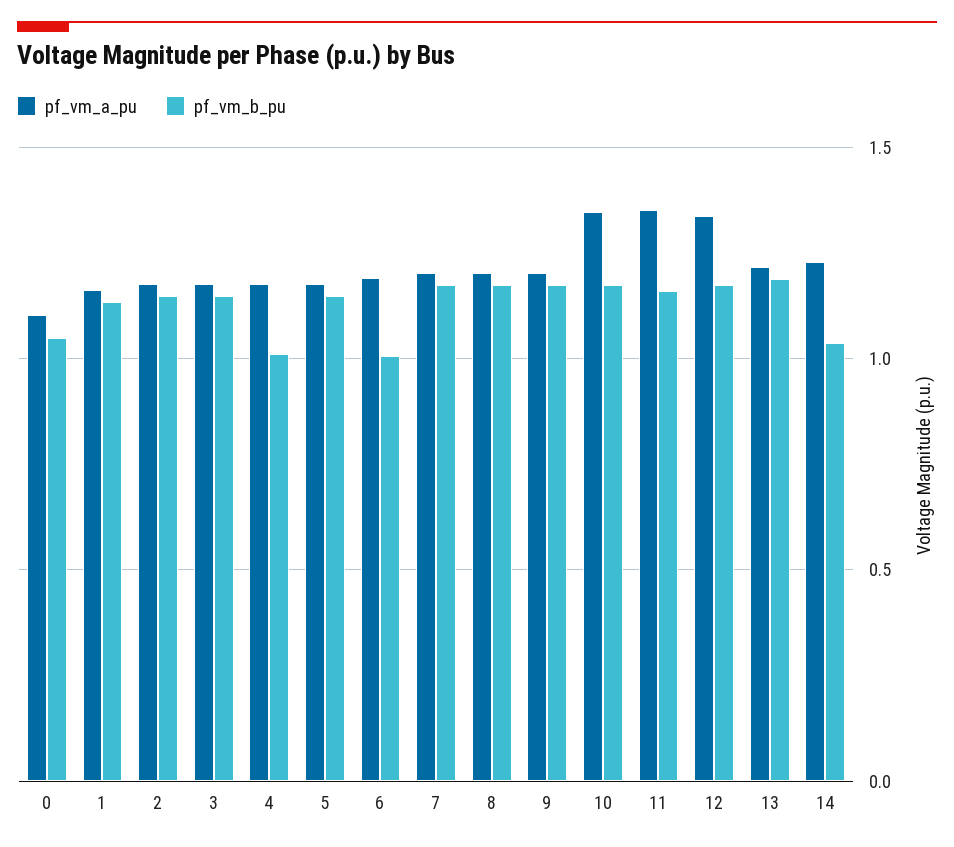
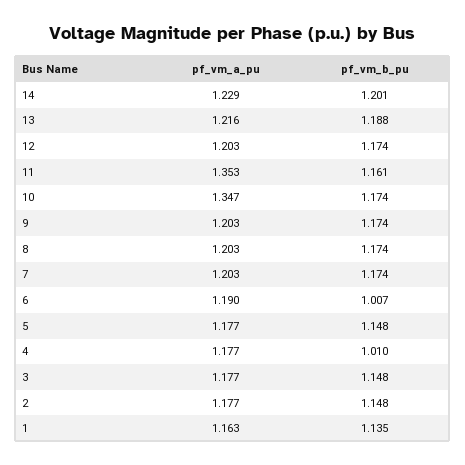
  {
    "pf_vm_a_pu": {
-     "0": 1.1,
      "1": 1.163,
      "2": 1.177,
      "3": 1.177,
      "4": 1.177,
      "5": 1.177,
      "6": 1.19,
      "7": 1.203,
      "8": 1.203,
      "9": 1.203,
      "10": 1.347,
      "11": 1.353,
-     "12": 1.35,
+     "12": 1.203,
      "13": 1.216,
      "14": 1.229
    },
    "pf_vm_b_pu": {
-     "0": 1.05,
      "1": 1.135,
      "2": 1.148,
      "3": 1.148,
      "4": 1.01,
      "5": 1.148,
      "6": 1.007,
      "7": 1.174,
      "8": 1.174,
      "9": 1.174,
      "10": 1.174,
      "11": 1.161,
      "12": 1.174,
      "13": 1.188,
-     "14": 1.05
+     "14": 1.201
    }
  }

